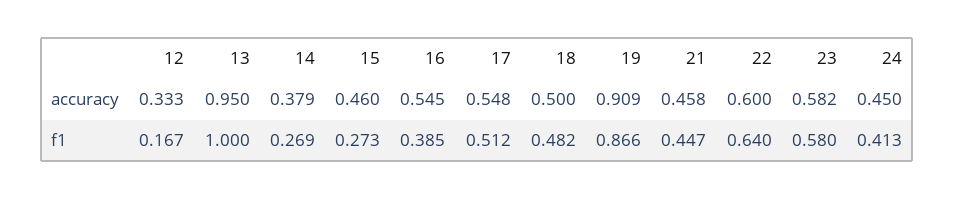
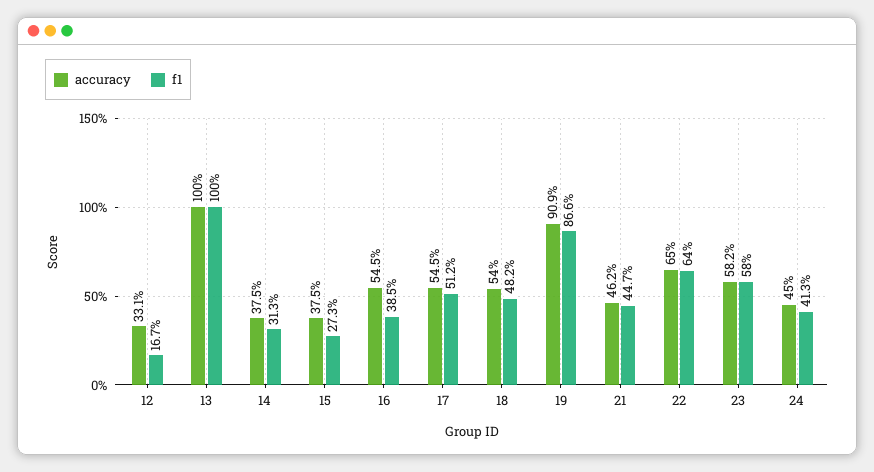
  {
    "accuracy": {
-     "12": 0.333,
+     "12": 0.331,
-     "13": 0.95,
+     "13": 1,
-     "14": 0.379,
+     "14": 0.375,
-     "15": 0.46,
+     "15": 0.375,
      "16": 0.545,
-     "17": 0.548,
+     "17": 0.545,
-     "18": 0.5,
+     "18": 0.54,
      "19": 0.909,
-     "21": 0.458,
+     "21": 0.462,
-     "22": 0.6,
+     "22": 0.65,
      "23": 0.582,
      "24": 0.45
    },
    "f1": {
      "12": 0.167,
      "13": 1,
-     "14": 0.269,
+     "14": 0.313,
      "15": 0.273,
      "16": 0.385,
      "17": 0.512,
      "18": 0.482,
      "19": 0.866,
      "21": 0.447,
      "22": 0.64,
      "23": 0.58,
      "24": 0.413
    }
  }

